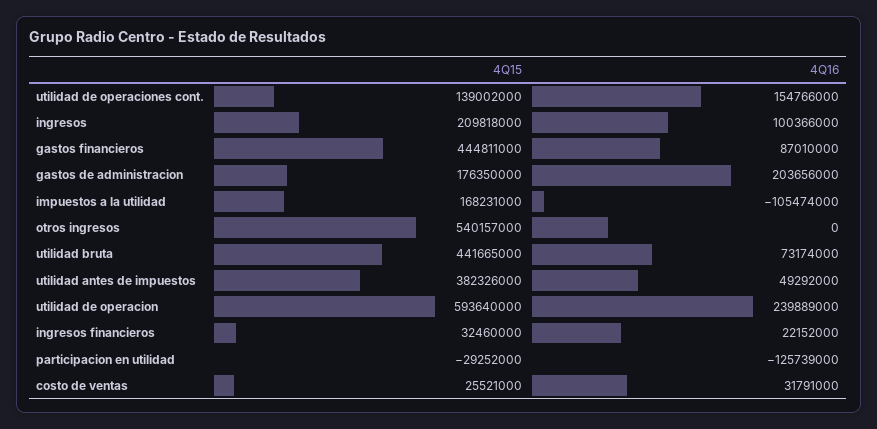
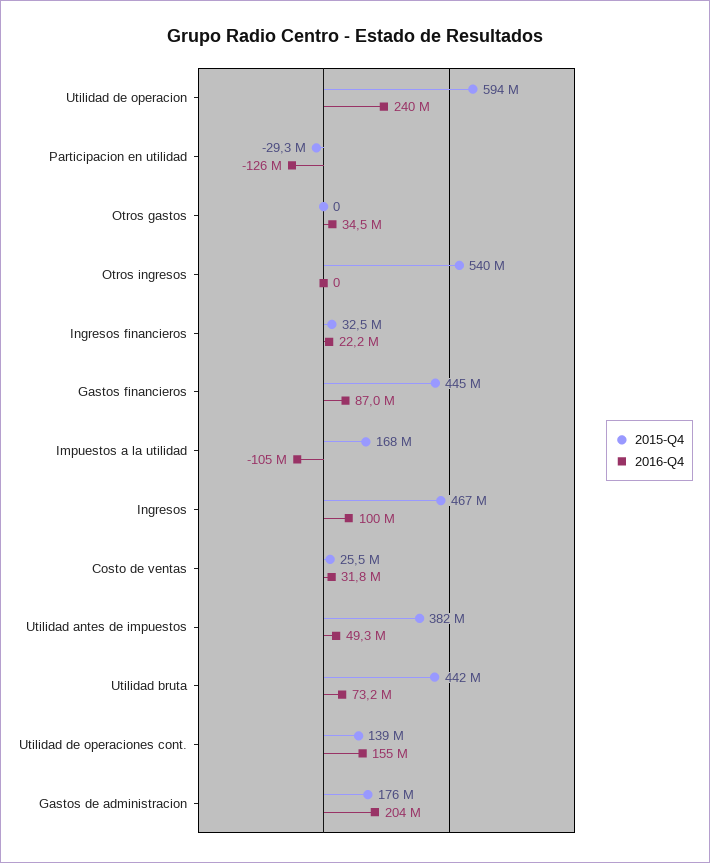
  {
    "4Q15": {
      "utilidad de operaciones cont.": 139002000,
-     "ingresos": 209818000,
+     "ingresos": 467000000,
      "gastos financieros": 444811000,
      "gastos de administracion": 176350000,
      "impuestos a la utilidad": 168231000,
      "otros ingresos": 540157000,
      "utilidad bruta": 441665000,
      "utilidad antes de impuestos": 382326000,
      "utilidad de operacion": 593640000,
      "ingresos financieros": 32460000,
      "participacion en utilidad": -29252000,
-     "costo de ventas": 25521000
+     "costo de ventas": 25521000,
+     "Otros gastos": 0
    },
    "4Q16": {
      "utilidad de operaciones cont.": 154766000,
      "ingresos": 100366000,
      "gastos financieros": 87010000,
      "gastos de administracion": 203656000,
      "impuestos a la utilidad": -105474000,
      "otros ingresos": 0,
      "utilidad bruta": 73174000,
      "utilidad antes de impuestos": 49292000,
      "utilidad de operacion": 239889000,
      "ingresos financieros": 22152000,
      "participacion en utilidad": -125739000,
-     "costo de ventas": 31791000
+     "costo de ventas": 31791000,
+     "Otros gastos": 34500000
    }
  }

